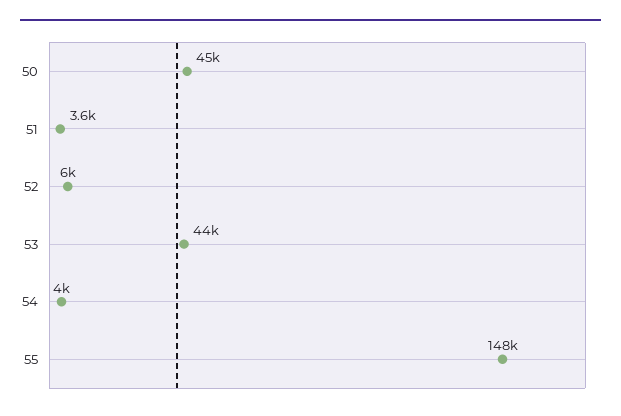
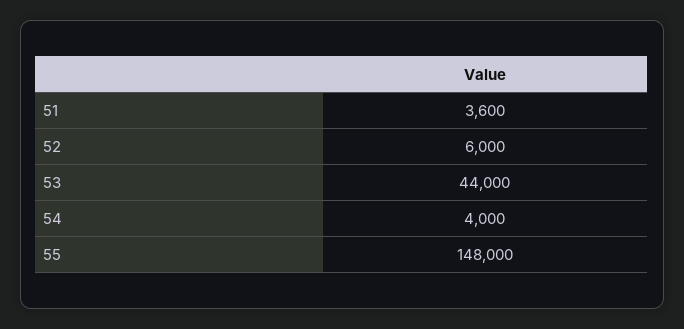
  {
-   "50": 45000,
    "51": 3600,
    "52": 6000,
    "53": 44000,
    "54": 4000,
    "55": 148000
  }

